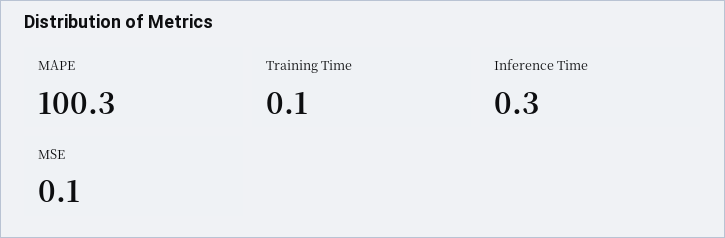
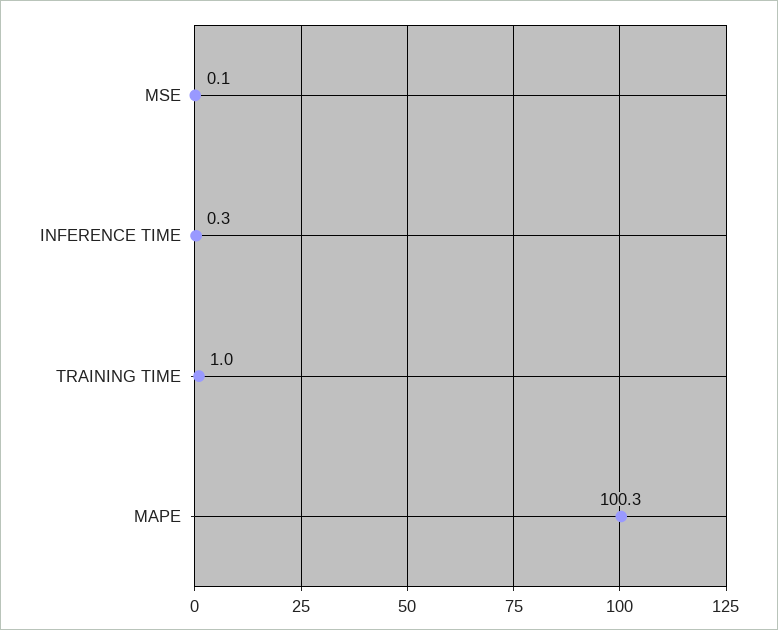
  {
    "MAPE": 100.3,
-   "Training Time": 0.1,
+   "Training Time": 1,
    "Inference Time": 0.3,
    "MSE": 0.1
  }

